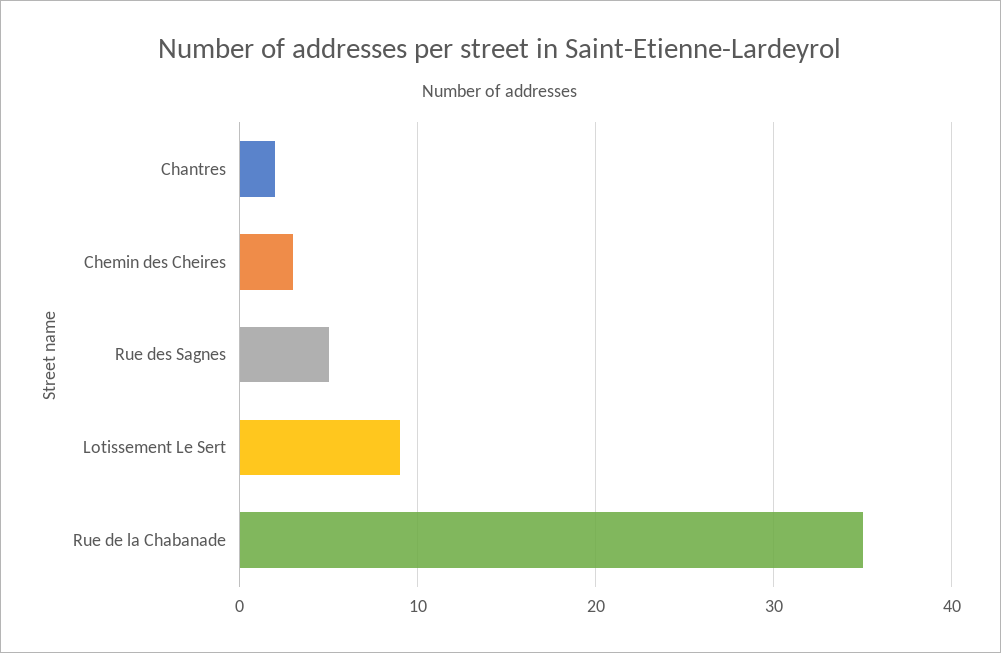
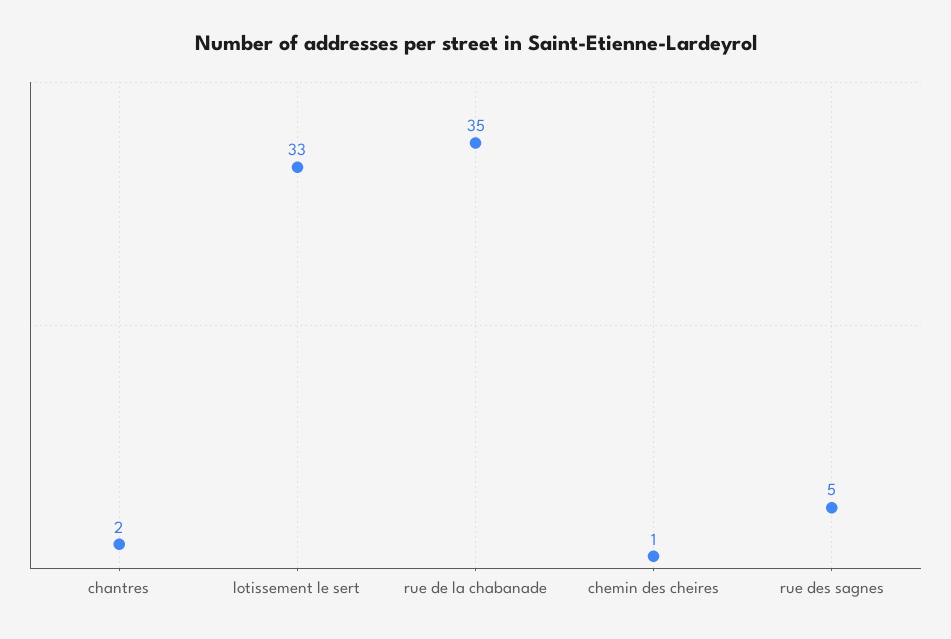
  {
    "Chantres": 2,
-   "Chemin des Cheires": 3,
+   "Chemin des Cheires": 1,
    "Rue des Sagnes": 5,
-   "Lotissement Le Sert": 9,
+   "Lotissement Le Sert": 33,
    "Rue de la Chabanade": 35
  }

